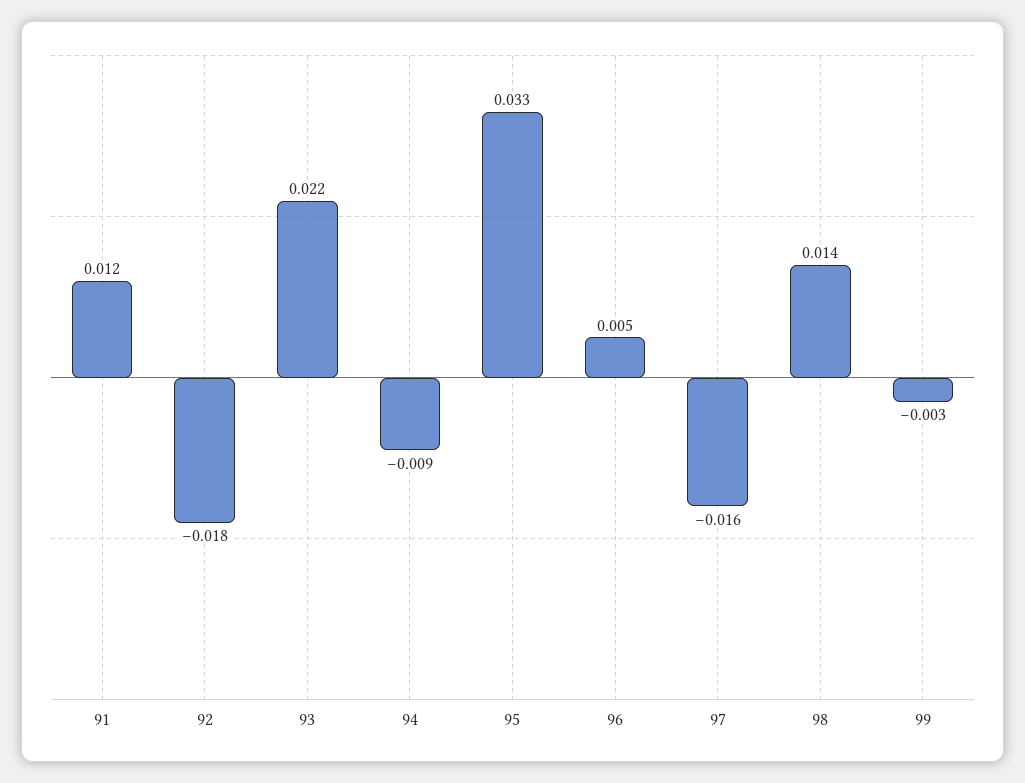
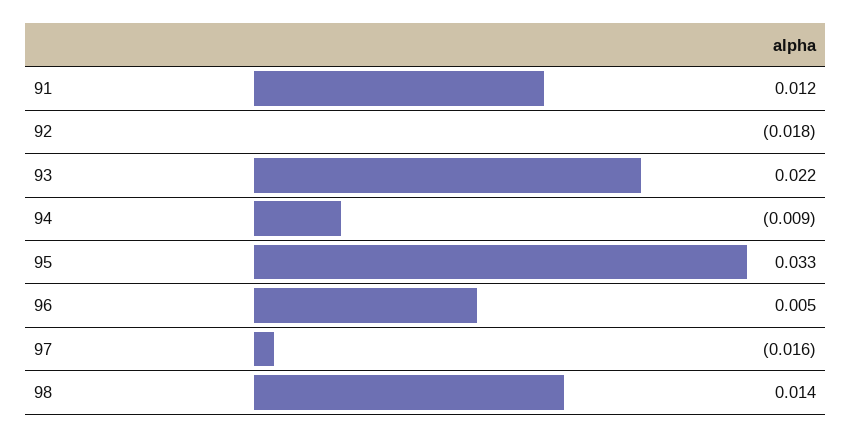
  {
    "91": 0.012,
    "92": -0.018,
    "93": 0.022,
    "94": -0.009,
    "95": 0.033,
    "96": 0.005,
    "97": -0.016,
-   "98": 0.014,
+   "98": 0.014
-   "99": -0.003
  }

